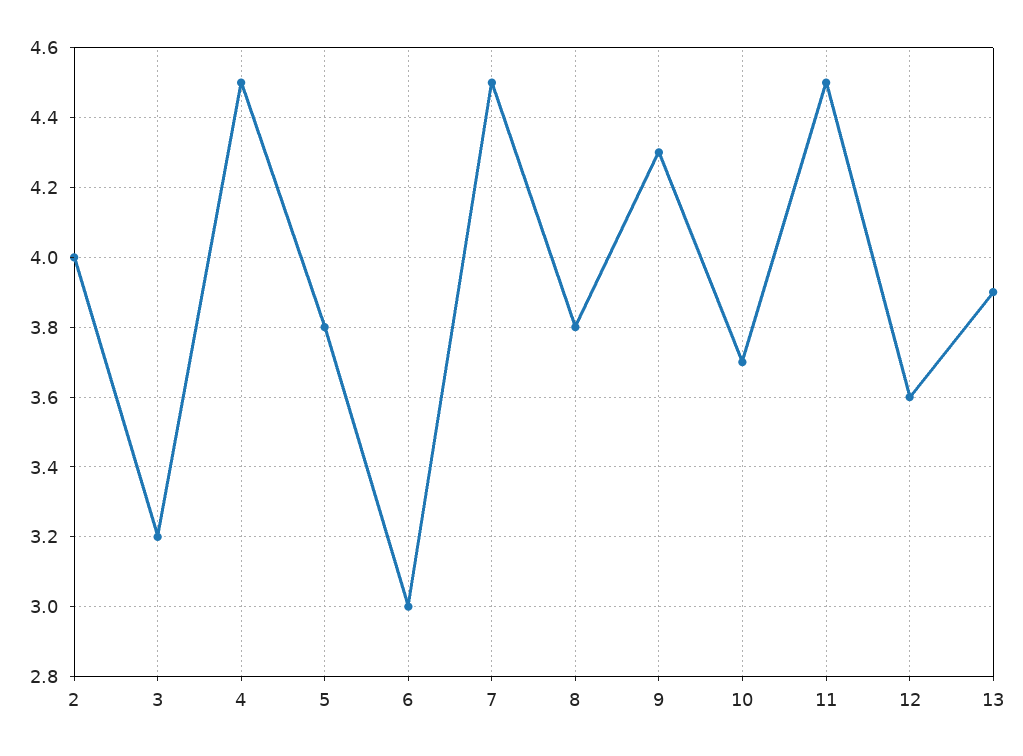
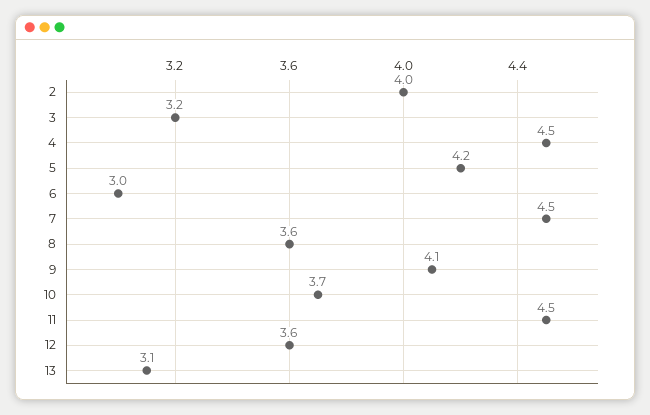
  {
    "2": 4,
    "3": 3.2,
    "4": 4.5,
-   "5": 3.8,
+   "5": 4.2,
    "6": 3,
    "7": 4.5,
-   "8": 3.8,
+   "8": 3.6,
-   "9": 4.3,
+   "9": 4.1,
    "10": 3.7,
    "11": 4.5,
    "12": 3.6,
-   "13": 3.9
+   "13": 3.1
  }

